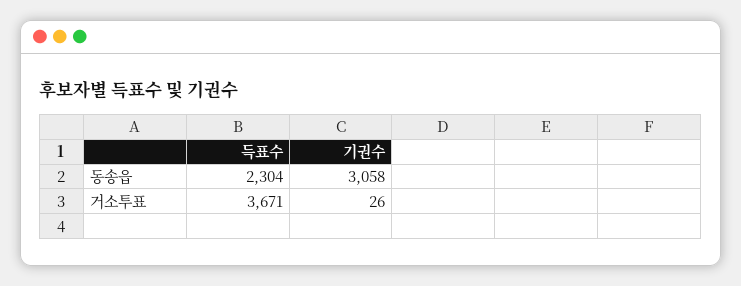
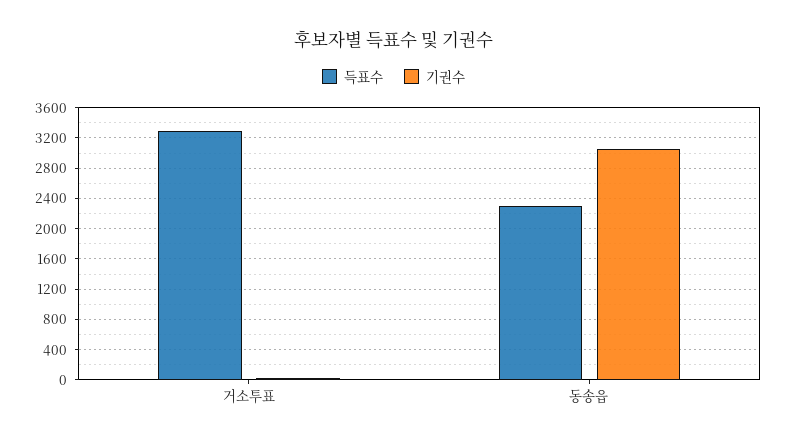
  {
    "득표수": {
      "동송읍": 2304,
-     "거소투표": 3671
+     "거소투표": 3300
    },
    "기권수": {
      "동송읍": 3058,
      "거소투표": 26
    }
  }

